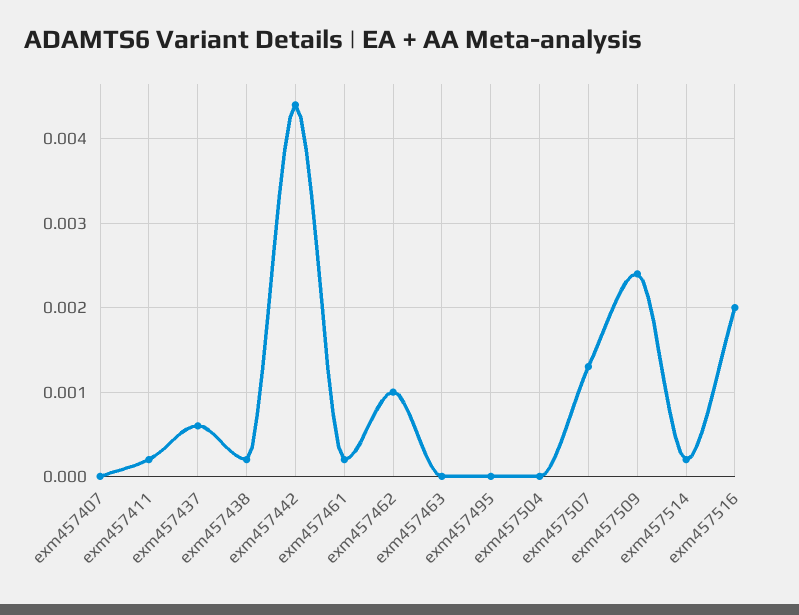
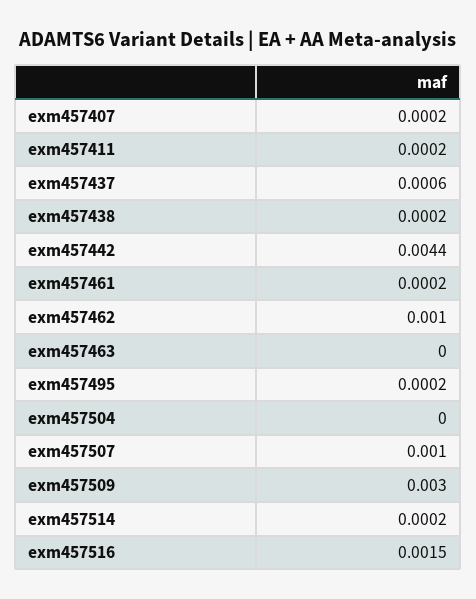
  {
-   "exm457407": 0,
+   "exm457407": 0.0002,
    "exm457411": 0.0002,
    "exm457437": 0.0006,
    "exm457438": 0.0002,
    "exm457442": 0.0044,
    "exm457461": 0.0002,
    "exm457462": 0.001,
    "exm457463": 0,
-   "exm457495": 0,
+   "exm457495": 0.0002,
    "exm457504": 0,
-   "exm457507": 0.0013,
+   "exm457507": 0.001,
-   "exm457509": 0.0024,
+   "exm457509": 0.003,
    "exm457514": 0.0002,
-   "exm457516": 0.002
+   "exm457516": 0.0015
  }

